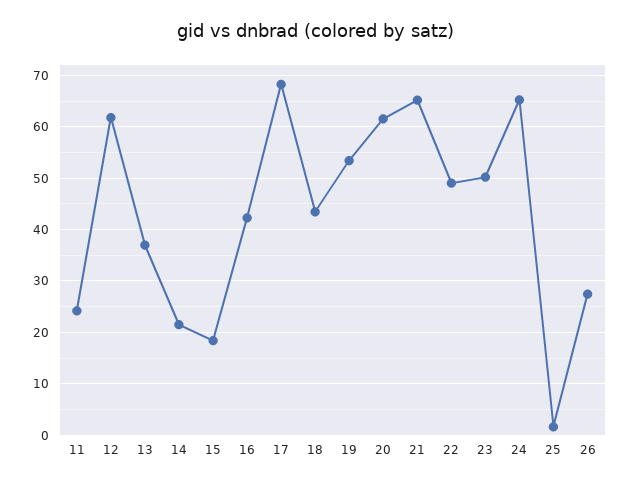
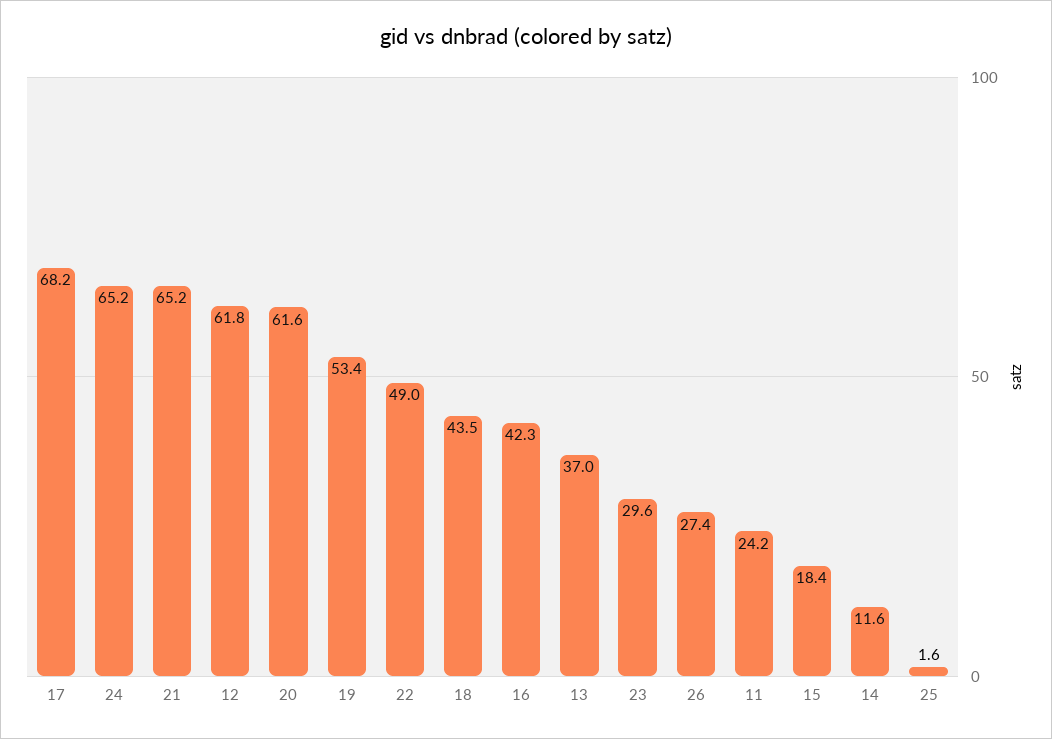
  {
    "11": 24.2,
    "12": 61.8,
    "13": 37,
-   "14": 22,
+   "14": 11.6,
    "15": 18.4,
    "16": 42.3,
    "17": 68.2,
    "18": 43.5,
    "19": 53.4,
    "20": 61.6,
    "21": 65.2,
    "22": 49,
-   "23": 50,
+   "23": 29.6,
    "24": 65.2,
    "25": 1.6,
    "26": 27.4
  }

